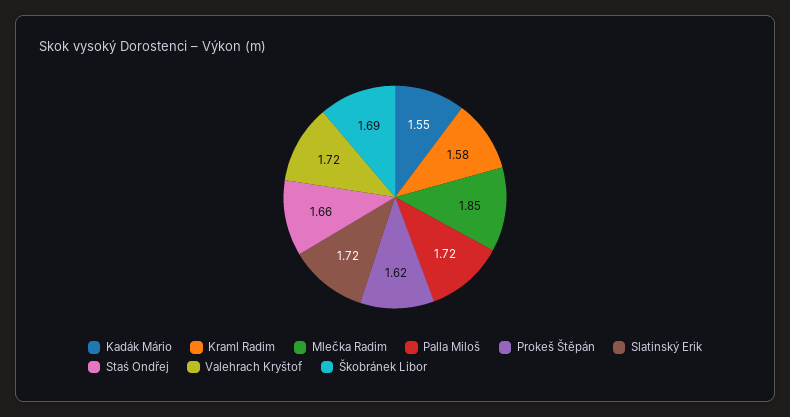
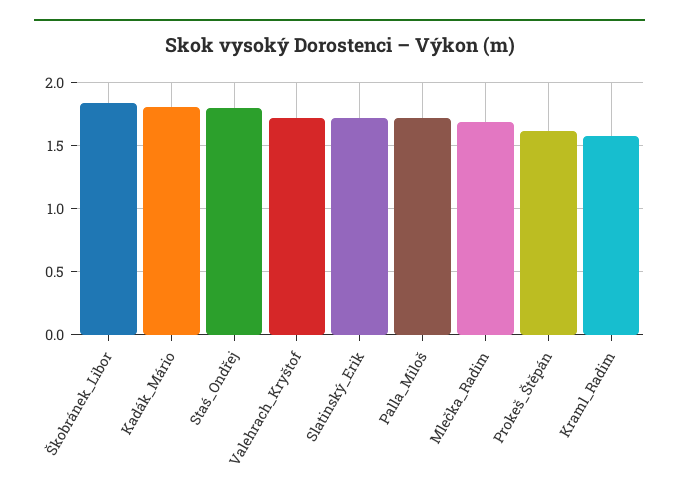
  {
-   "Kadák Mário": 1.55,
+   "Kadák Mário": 1.8,
    "Kraml Radim": 1.58,
-   "Mlečka Radim": 1.85,
+   "Mlečka Radim": 1.7,
    "Palla Miloš": 1.72,
    "Prokeš Štěpán": 1.62,
    "Slatinský Erik": 1.72,
-   "Staś Ondřej": 1.66,
+   "Staś Ondřej": 1.8,
    "Valehrach Kryštof": 1.72,
-   "Škobránek Libor": 1.69
+   "Škobránek Libor": 1.85
  }

